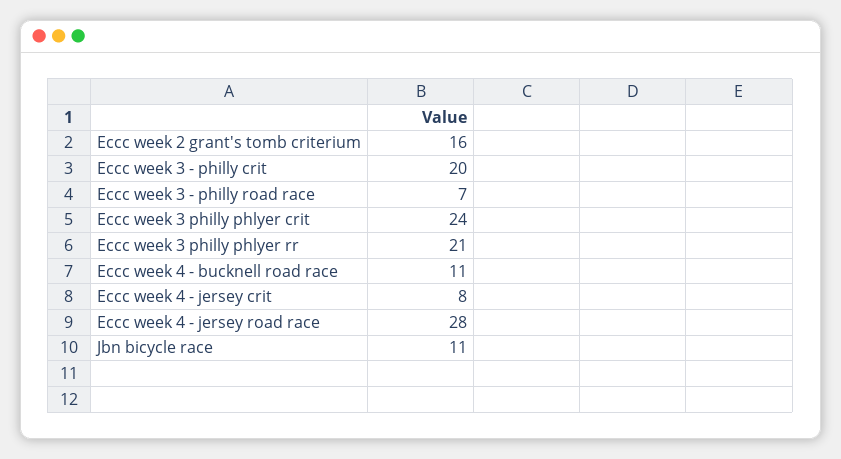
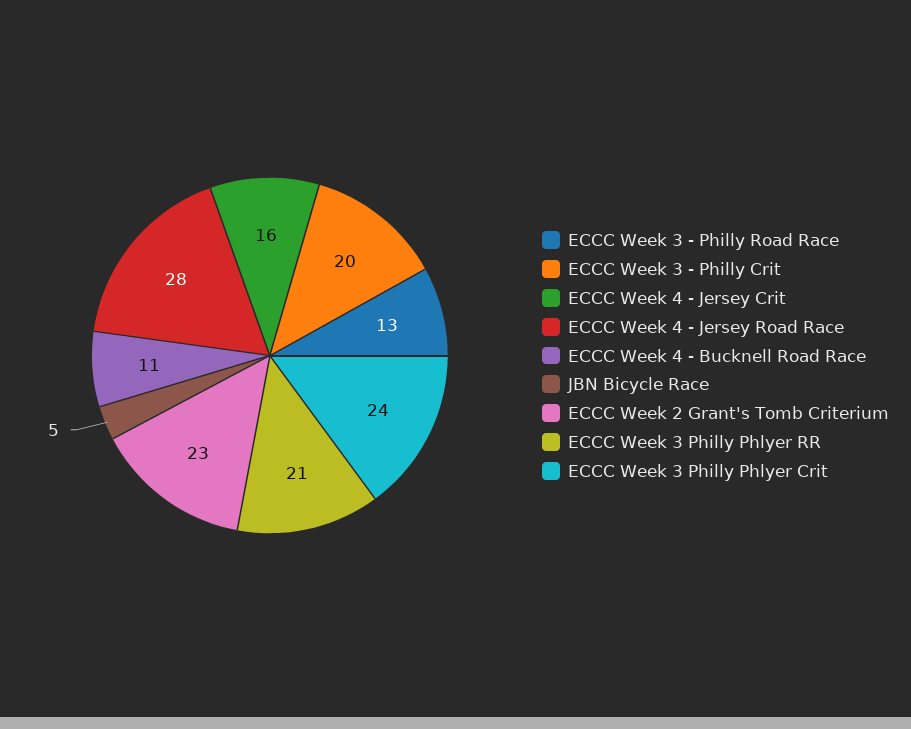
  {
-   "Eccc week 2 grant's tomb criterium": 16,
+   "Eccc week 2 grant's tomb criterium": 23,
    "Eccc week 3 - philly crit": 20,
-   "Eccc week 3 - philly road race": 7,
+   "Eccc week 3 - philly road race": 13,
    "Eccc week 3 philly phlyer crit": 24,
    "Eccc week 3 philly phlyer rr": 21,
    "Eccc week 4 - bucknell road race": 11,
-   "Eccc week 4 - jersey crit": 8,
+   "Eccc week 4 - jersey crit": 16,
    "Eccc week 4 - jersey road race": 28,
-   "Jbn bicycle race": 11
+   "Jbn bicycle race": 5
  }

